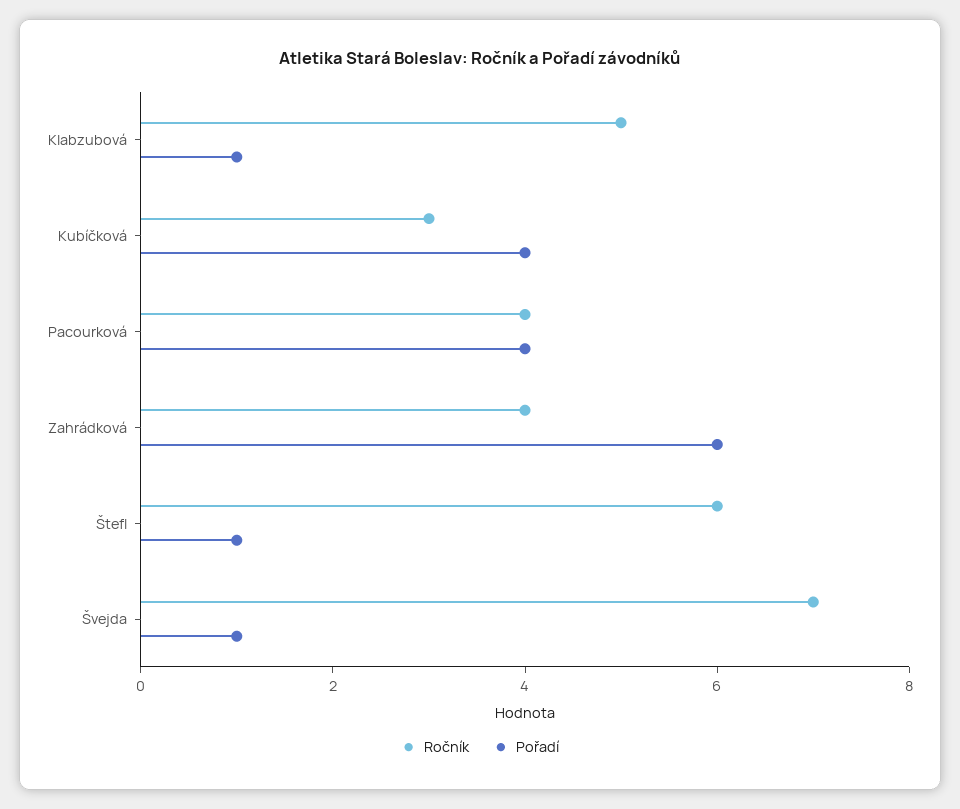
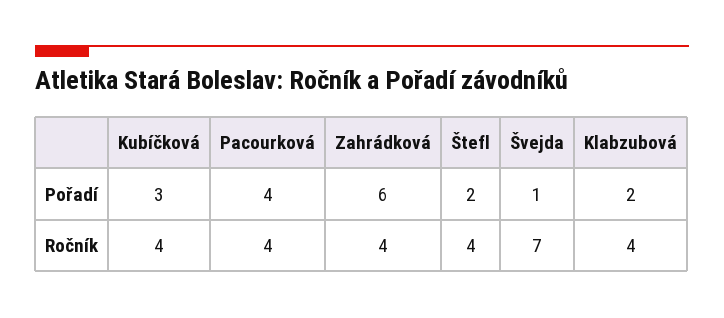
  {
    "Ročník": {
-     "Klabzubová": 5,
+     "Klabzubová": 4,
-     "Kubíčková": 3,
+     "Kubíčková": 4,
      "Pacourková": 4,
      "Zahrádková": 4,
-     "Štefl": 6,
+     "Štefl": 4,
      "Švejda": 7
    },
    "Pořadí": {
-     "Klabzubová": 1,
+     "Klabzubová": 2,
-     "Kubíčková": 4,
+     "Kubíčková": 3,
      "Pacourková": 4,
      "Zahrádková": 6,
-     "Štefl": 1,
+     "Štefl": 2,
      "Švejda": 1
    }
  }

